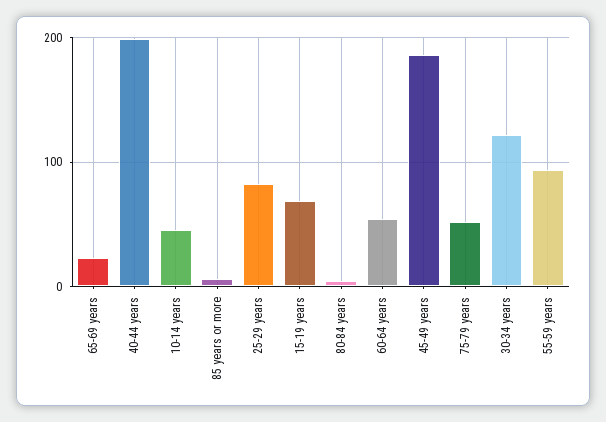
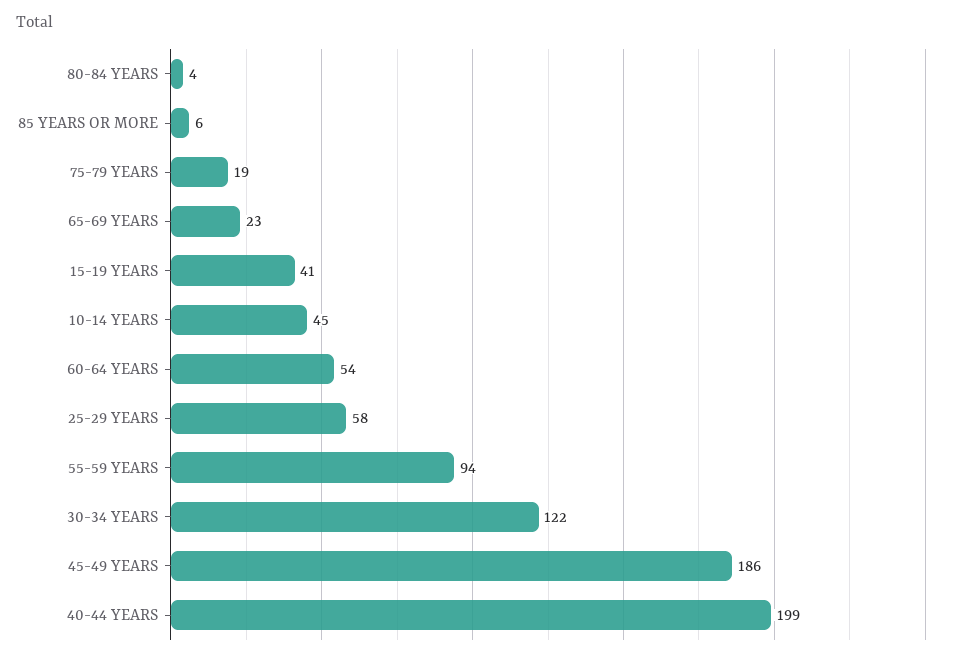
  {
    "65-69 years": 23,
    "40-44 years": 199,
    "10-14 years": 45,
    "85 years or more": 6,
-   "25-29 years": 80,
+   "25-29 years": 58,
-   "15-19 years": 70,
+   "15-19 years": 41,
    "80-84 years": 4,
    "60-64 years": 54,
    "45-49 years": 186,
-   "75-79 years": 50,
+   "75-79 years": 19,
    "30-34 years": 122,
    "55-59 years": 94
  }

